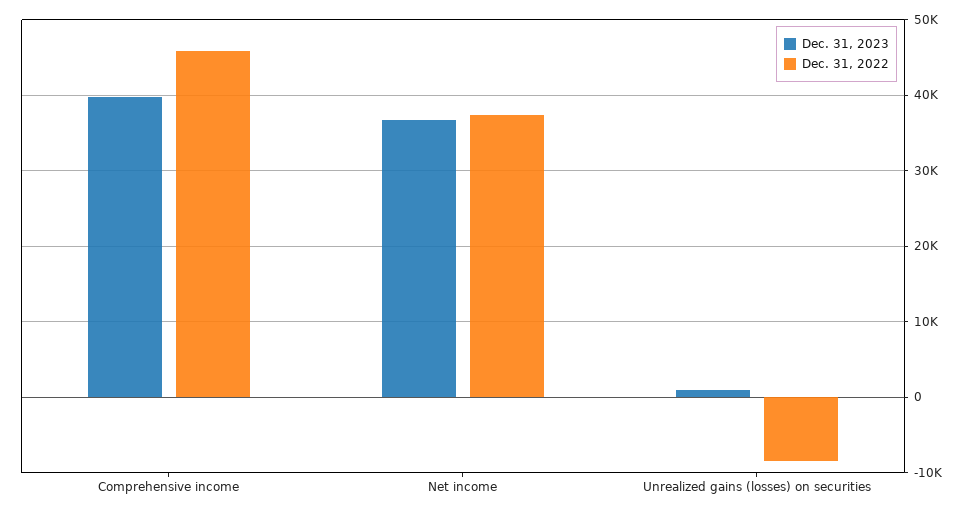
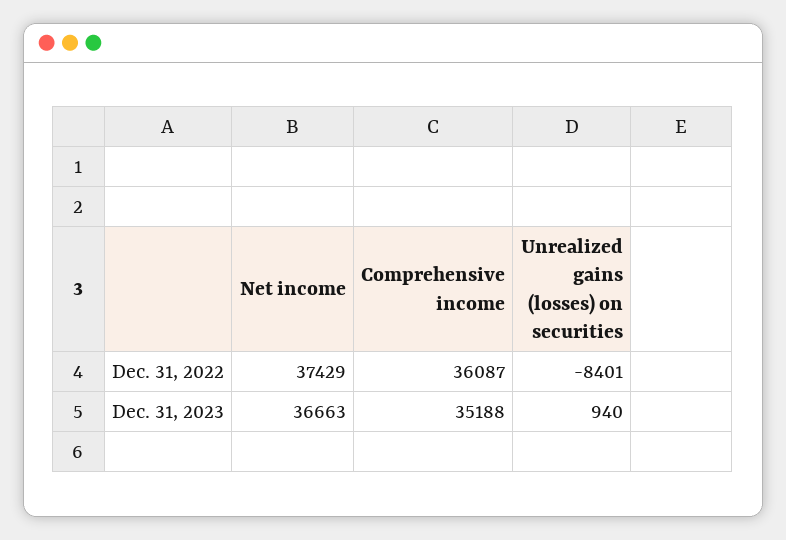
  {
    "Dec. 31, 2023": {
-     "Comprehensive income": 40000,
+     "Comprehensive income": 35188,
      "Net income": 36663,
      "Unrealized gains (losses) on securities": 940
    },
    "Dec. 31, 2022": {
-     "Comprehensive income": 46000,
+     "Comprehensive income": 36087,
      "Net income": 37429,
      "Unrealized gains (losses) on securities": -8401
    }
  }

